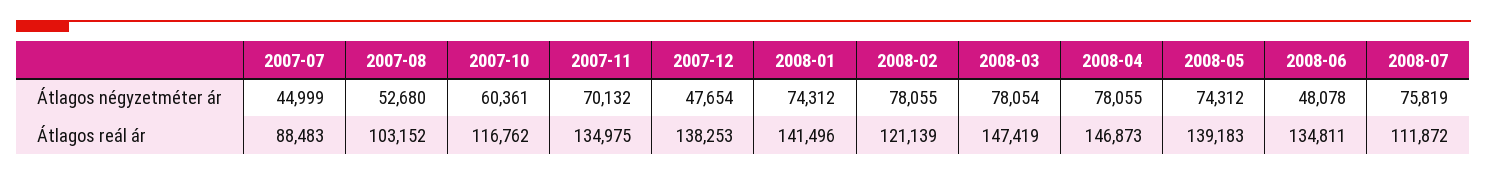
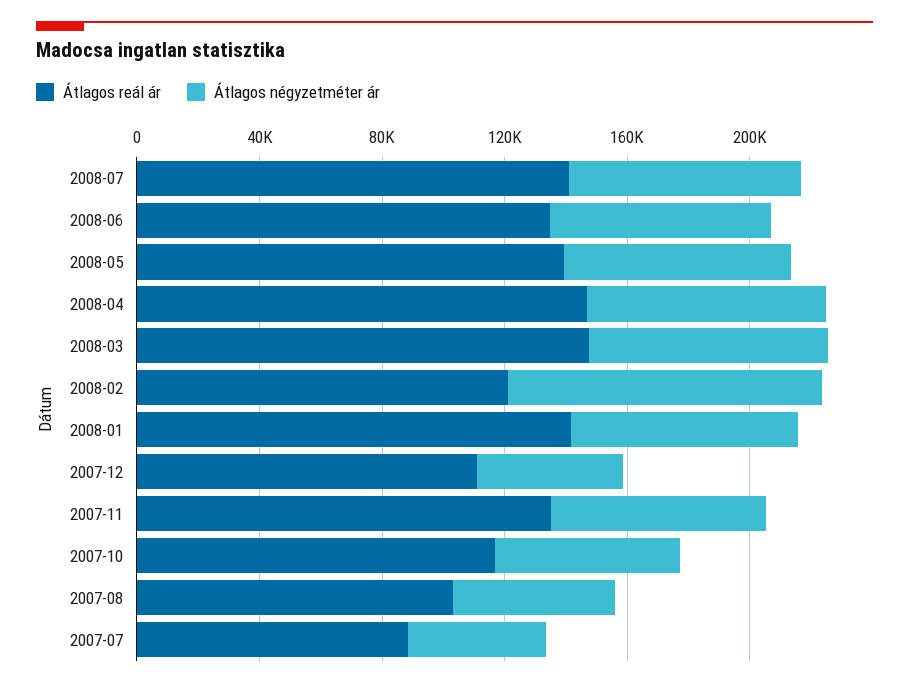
  {
    "Átlagos négyzetméter ár": {
      "2007-07": 44999,
      "2007-08": 52680,
      "2007-10": 60361,
      "2007-11": 70132,
      "2007-12": 47654,
      "2008-01": 74312,
-     "2008-02": 78055,
+     "2008-02": 100000,
      "2008-03": 78054,
      "2008-04": 78055,
      "2008-05": 74312,
-     "2008-06": 48078,
+     "2008-06": 70000,
      "2008-07": 75819
    },
    "Átlagos reál ár": {
      "2007-07": 88483,
      "2007-08": 103152,
      "2007-10": 116762,
      "2007-11": 134975,
-     "2007-12": 138253,
+     "2007-12": 110000,
      "2008-01": 141496,
      "2008-02": 121139,
      "2008-03": 147419,
      "2008-04": 146873,
      "2008-05": 139183,
      "2008-06": 134811,
-     "2008-07": 111872
+     "2008-07": 140000
    }
  }

